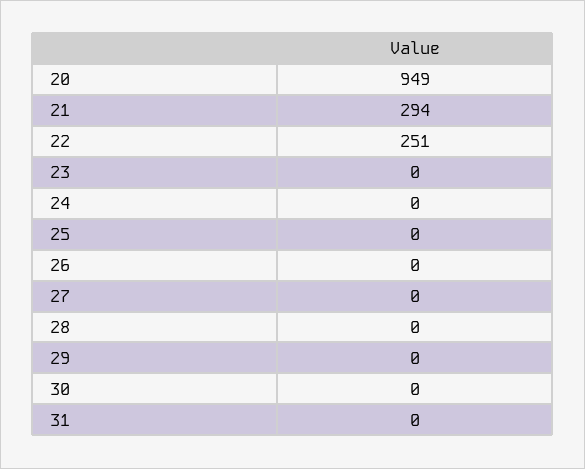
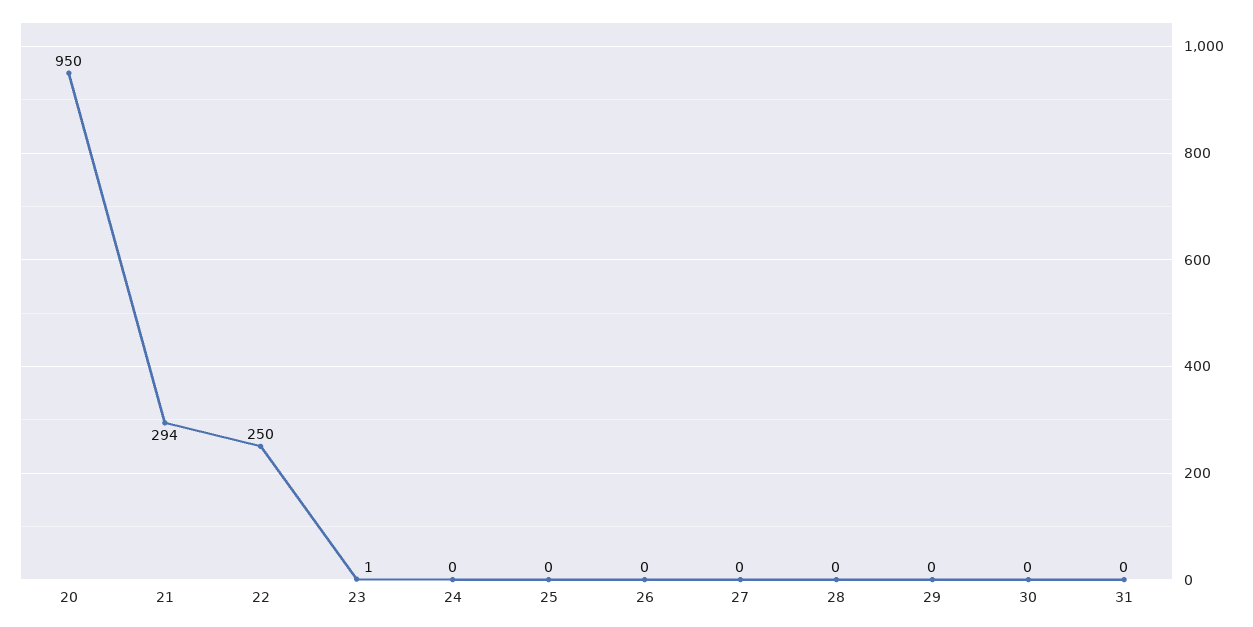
  {
-   "20": 949,
+   "20": 950,
    "21": 294,
-   "22": 251,
+   "22": 250,
-   "23": 0,
+   "23": 1,
    "24": 0,
    "25": 0,
    "26": 0,
    "27": 0,
    "28": 0,
    "29": 0,
    "30": 0,
    "31": 0
  }

